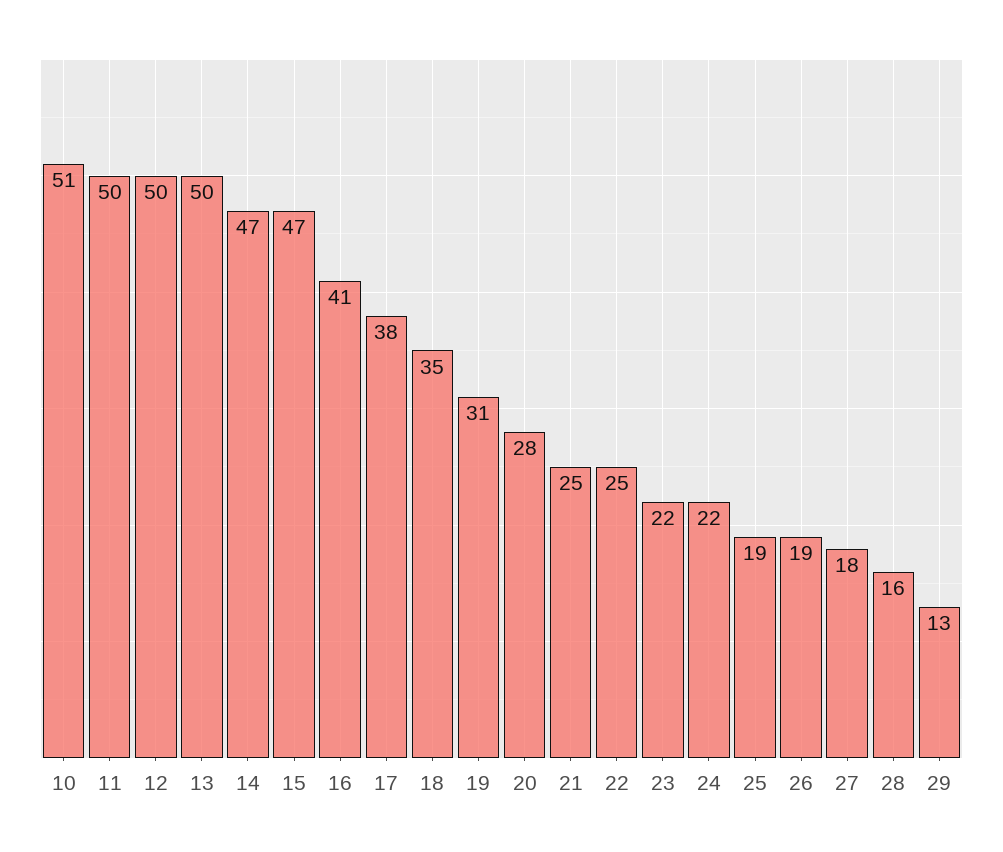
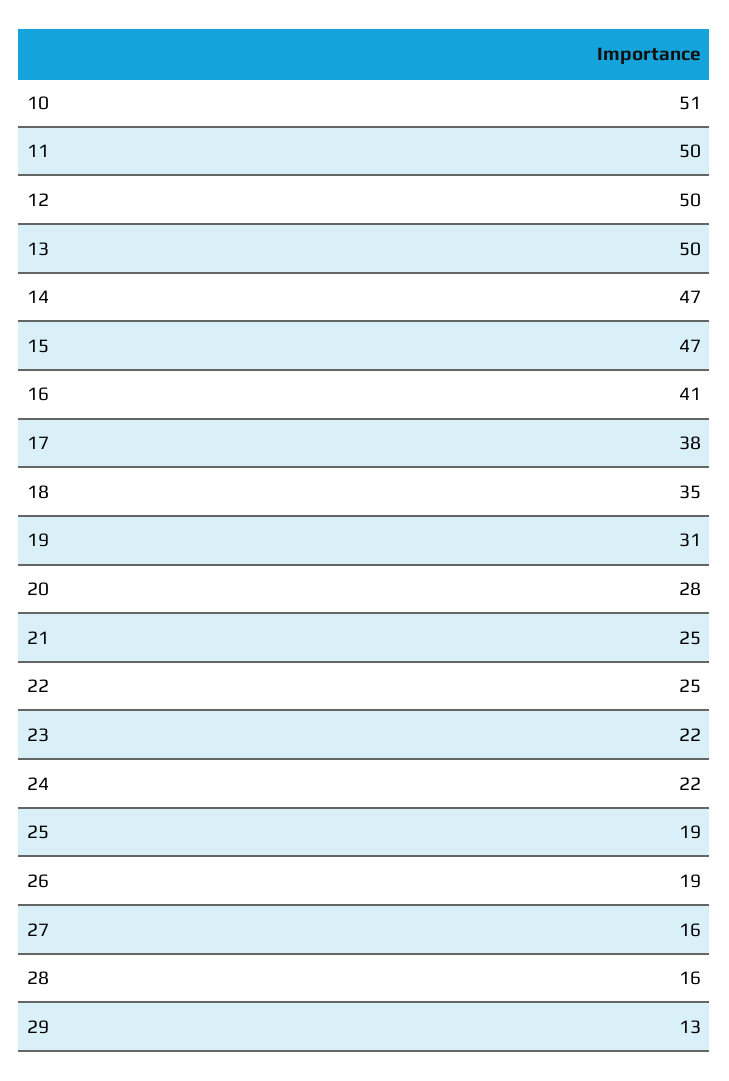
  {
    "10": 51,
    "11": 50,
    "12": 50,
    "13": 50,
    "14": 47,
    "15": 47,
    "16": 41,
    "17": 38,
    "18": 35,
    "19": 31,
    "20": 28,
    "21": 25,
    "22": 25,
    "23": 22,
    "24": 22,
    "25": 19,
    "26": 19,
-   "27": 18,
+   "27": 16,
    "28": 16,
    "29": 13
  }

